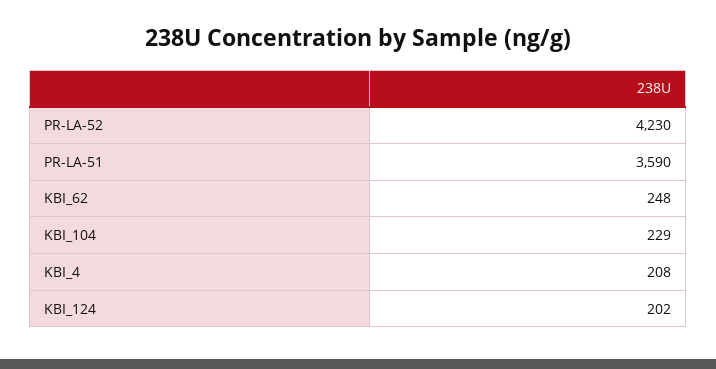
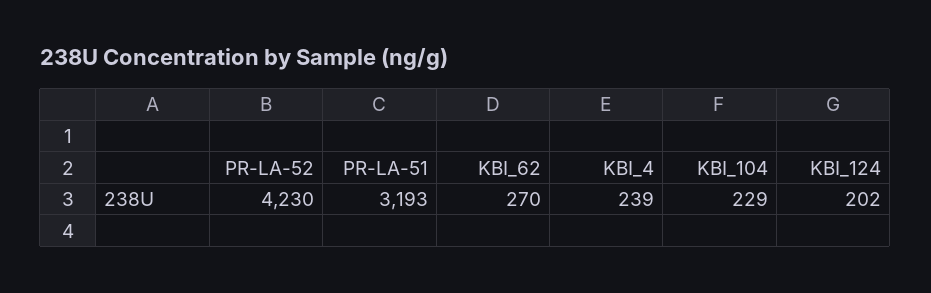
  {
    "PR-LA-52": 4230,
-   "PR-LA-51": 3590,
+   "PR-LA-51": 3193,
-   "KBI_62": 248,
+   "KBI_62": 270,
    "KBI_104": 229,
-   "KBI_4": 208,
+   "KBI_4": 239,
    "KBI_124": 202
  }

